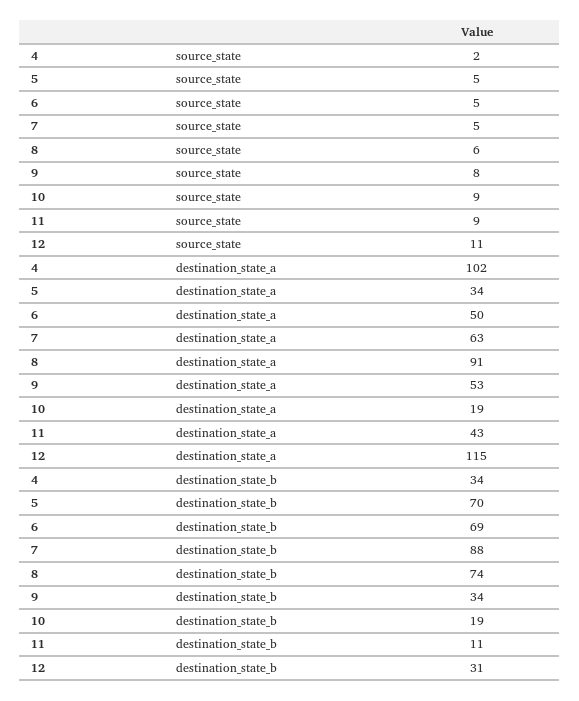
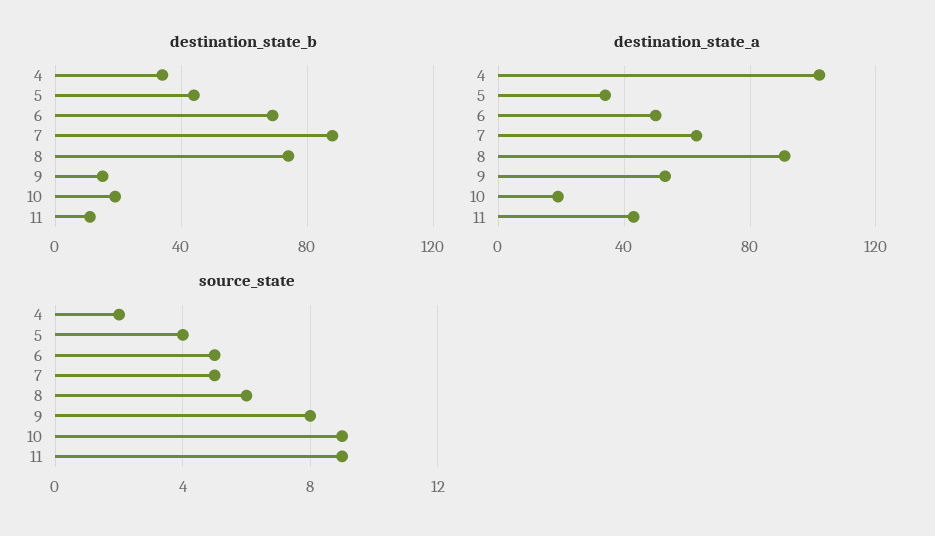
  {
    "source_state": {
      "4": 2,
-     "5": 5,
+     "5": 4,
      "6": 5,
      "7": 5,
      "8": 6,
      "9": 8,
      "10": 9,
-     "11": 9,
+     "11": 9
-     "12": 11
    },
    "destination_state_a": {
      "4": 102,
      "5": 34,
      "6": 50,
      "7": 63,
      "8": 91,
      "9": 53,
      "10": 19,
-     "11": 43,
+     "11": 43
-     "12": 115
    },
    "destination_state_b": {
      "4": 34,
-     "5": 70,
+     "5": 45,
      "6": 69,
      "7": 88,
      "8": 74,
-     "9": 34,
+     "9": 15,
      "10": 19,
-     "11": 11,
+     "11": 11
-     "12": 31
    }
  }

